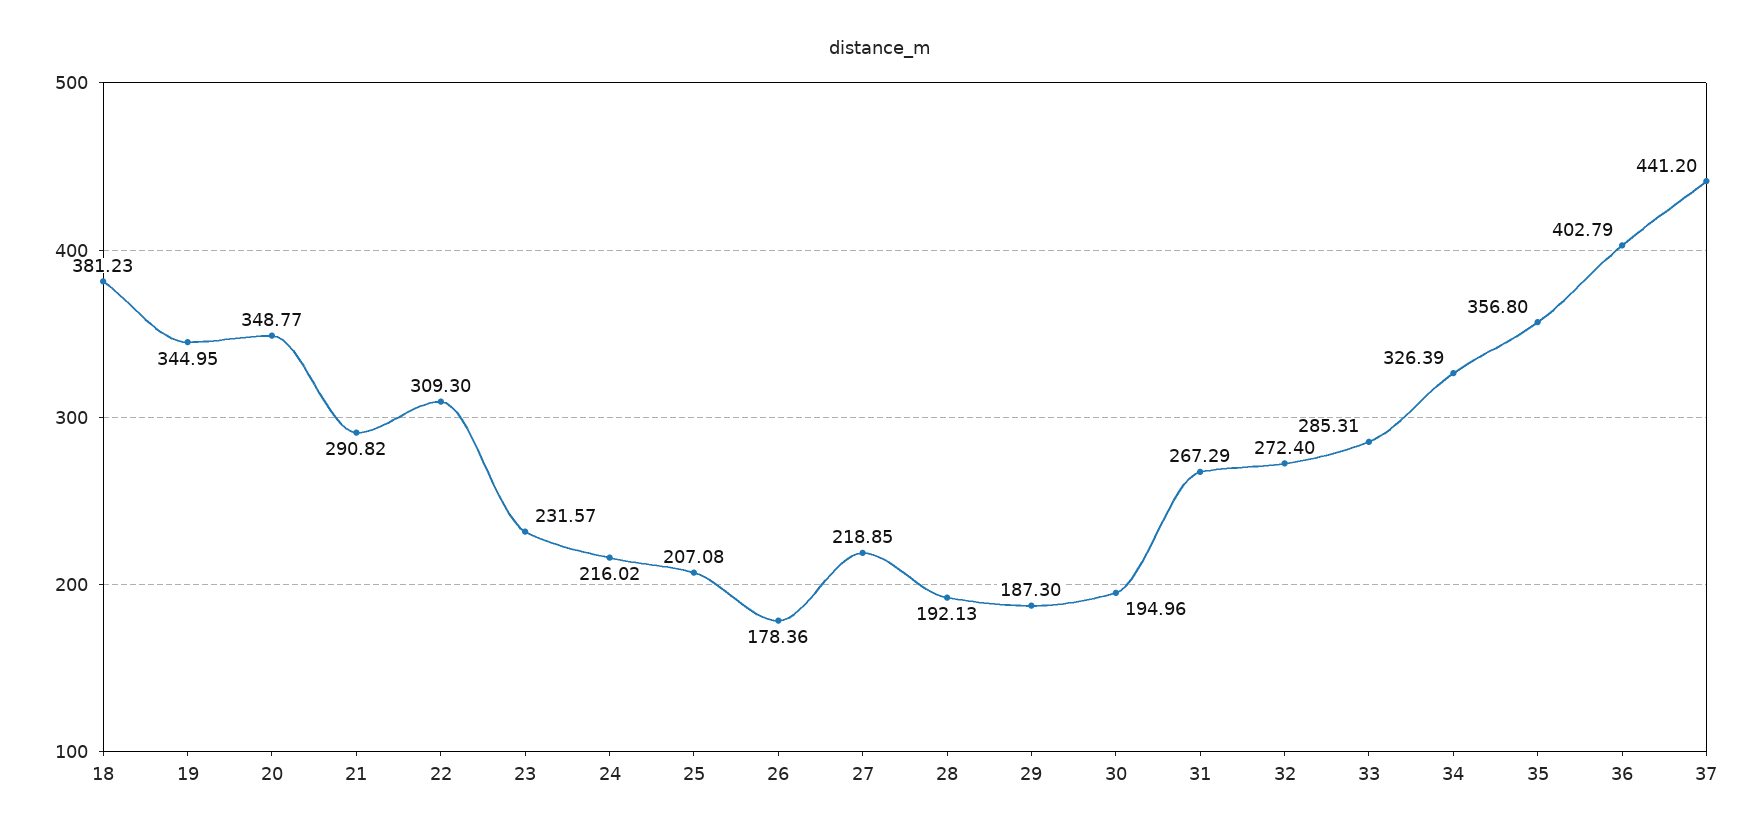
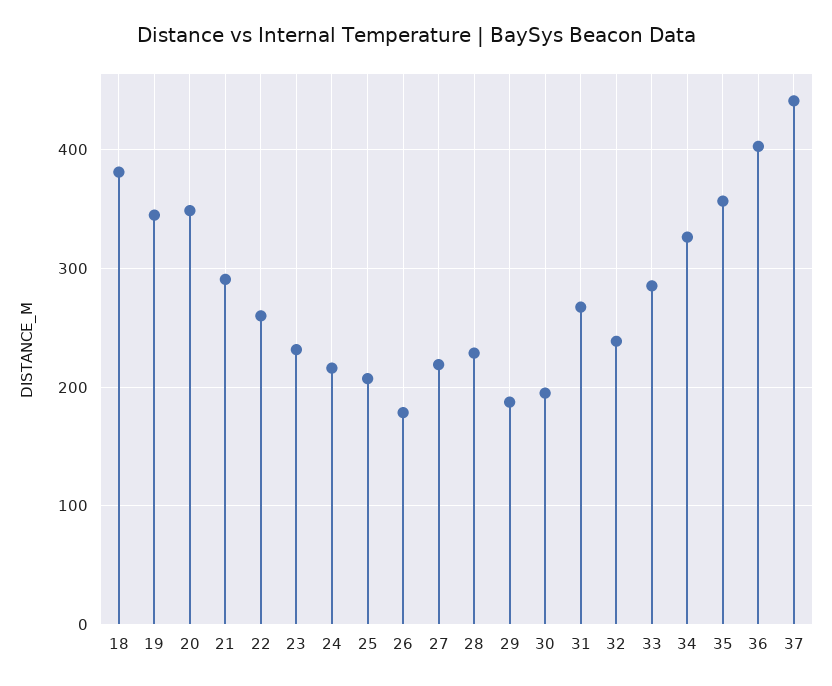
  {
    "18": 381.23,
    "19": 344.95,
    "20": 348.77,
    "21": 290.82,
-   "22": 309.3,
+   "22": 260,
    "23": 231.57,
    "24": 216.02,
    "25": 207.08,
    "26": 178.36,
    "27": 218.85,
-   "28": 192.13,
+   "28": 230,
    "29": 187.3,
    "30": 194.96,
    "31": 267.29,
-   "32": 272.4,
+   "32": 240,
    "33": 285.31,
    "34": 326.39,
    "35": 356.8,
    "36": 402.79,
    "37": 441.2
  }

